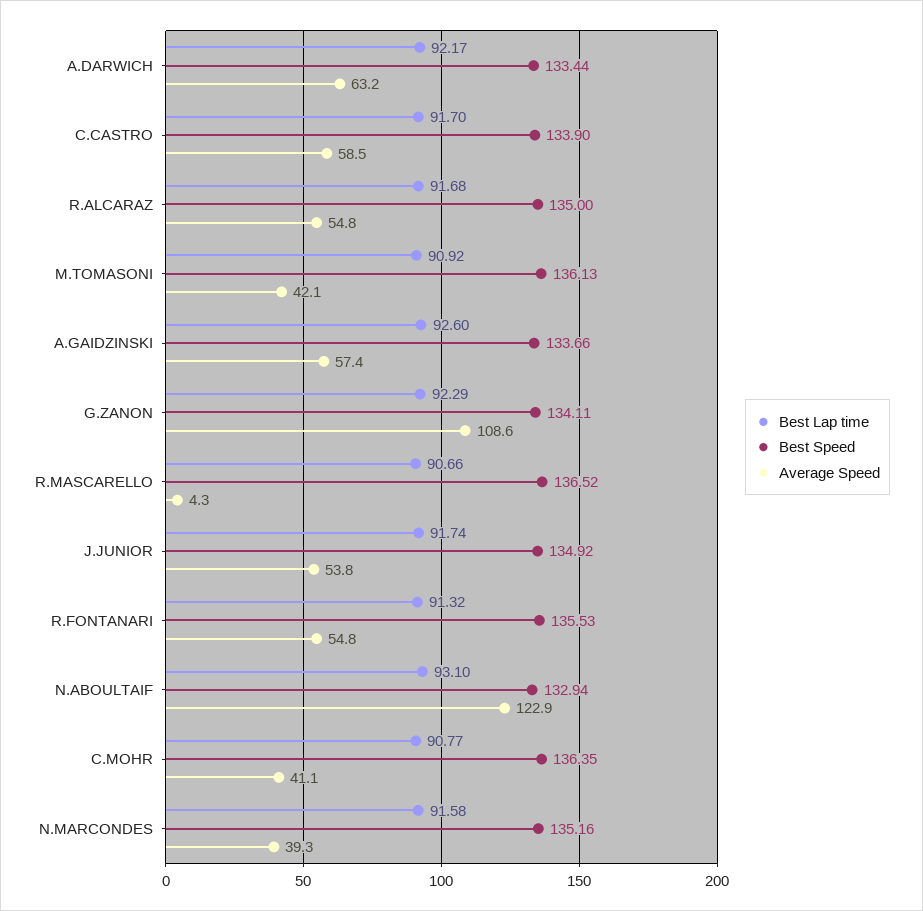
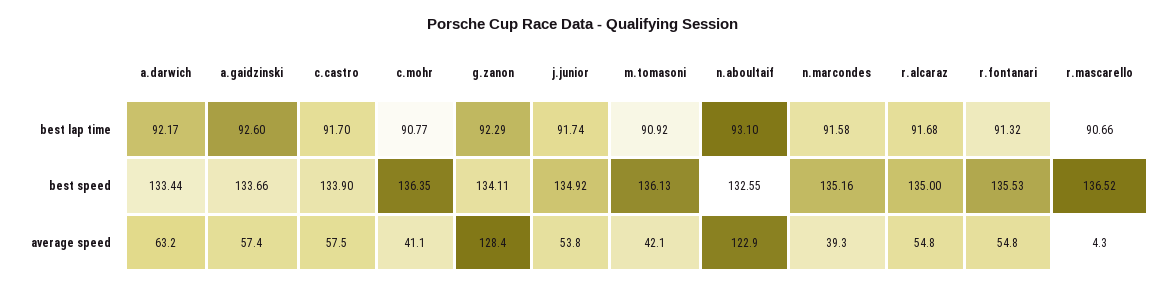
  {
    "Best Lap time": {
      "A.DARWICH": 92.17,
      "C.CASTRO": 91.7,
      "R.ALCARAZ": 91.68,
      "M.TOMASONI": 90.92,
      "A.GAIDZINSKI": 92.6,
      "G.ZANON": 92.29,
      "R.MASCARELLO": 90.66,
      "J.JUNIOR": 91.74,
      "R.FONTANARI": 91.32,
      "N.ABOULTAIF": 93.1,
      "C.MOHR": 90.77,
      "N.MARCONDES": 91.58
    },
    "Best Speed": {
      "A.DARWICH": 133.44,
      "C.CASTRO": 133.9,
      "R.ALCARAZ": 135,
      "M.TOMASONI": 136.13,
      "A.GAIDZINSKI": 133.66,
      "G.ZANON": 134.11,
      "R.MASCARELLO": 136.52,
      "J.JUNIOR": 134.92,
      "R.FONTANARI": 135.53,
-     "N.ABOULTAIF": 132.94,
+     "N.ABOULTAIF": 132.55,
      "C.MOHR": 136.35,
      "N.MARCONDES": 135.16
    },
    "Average Speed": {
      "A.DARWICH": 63.2,
-     "C.CASTRO": 58.5,
+     "C.CASTRO": 57.5,
      "R.ALCARAZ": 54.8,
      "M.TOMASONI": 42.1,
      "A.GAIDZINSKI": 57.4,
-     "G.ZANON": 108.6,
+     "G.ZANON": 128.4,
      "R.MASCARELLO": 4.3,
      "J.JUNIOR": 53.8,
      "R.FONTANARI": 54.8,
      "N.ABOULTAIF": 122.9,
      "C.MOHR": 41.1,
      "N.MARCONDES": 39.3
    }
  }

